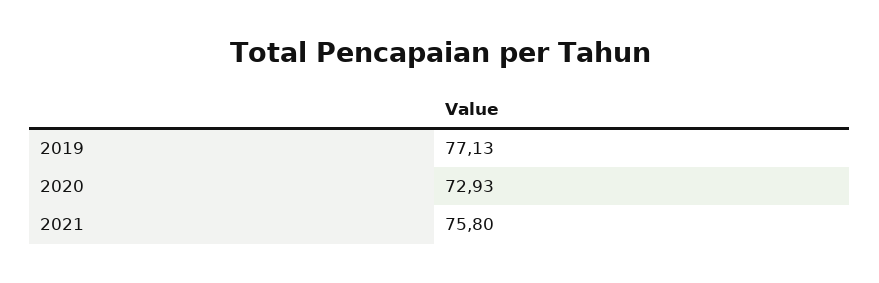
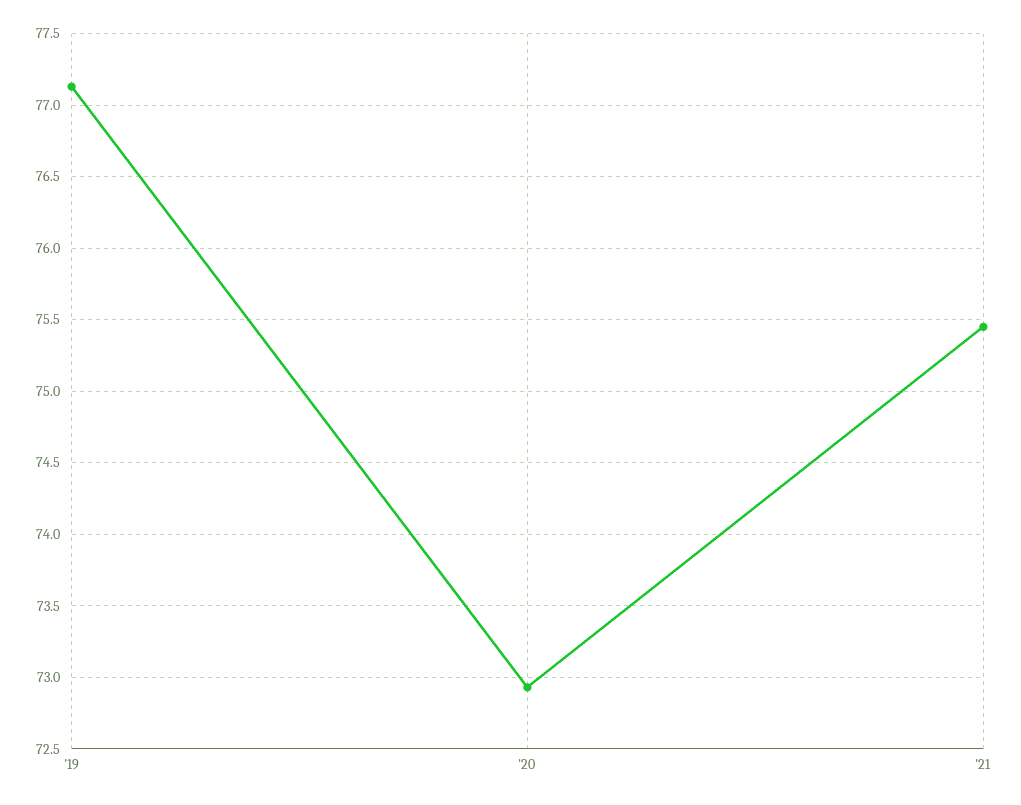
  {
    "2019": 77.13,
    "2020": 72.93,
-   "2021": 75.8
+   "2021": 75.45
  }

